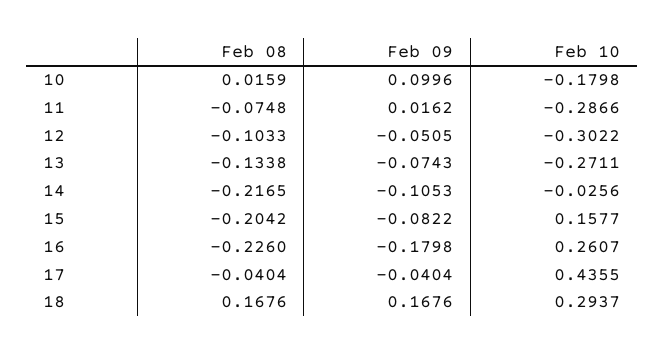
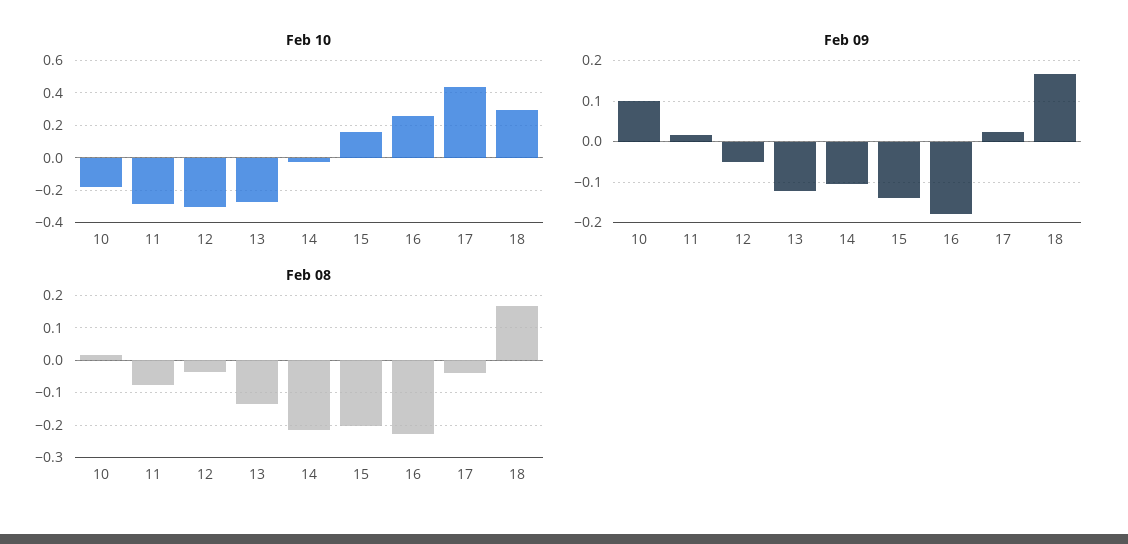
  {
    "Feb 08": {
      "10": 0.0159,
      "11": -0.0748,
-     "12": -0.1033,
+     "12": -0.04,
      "13": -0.1338,
      "14": -0.2165,
      "15": -0.2042,
      "16": -0.226,
      "17": -0.0404,
      "18": 0.1676
    },
    "Feb 09": {
      "10": 0.0996,
      "11": 0.0162,
      "12": -0.0505,
-     "13": -0.0743,
+     "13": -0.12,
      "14": -0.1053,
-     "15": -0.0822,
+     "15": -0.14,
      "16": -0.1798,
-     "17": -0.0404,
+     "17": 0.02,
      "18": 0.1676
    },
    "Feb 10": {
      "10": -0.1798,
      "11": -0.2866,
      "12": -0.3022,
      "13": -0.2711,
      "14": -0.0256,
      "15": 0.1577,
      "16": 0.2607,
      "17": 0.4355,
      "18": 0.2937
    }
  }

